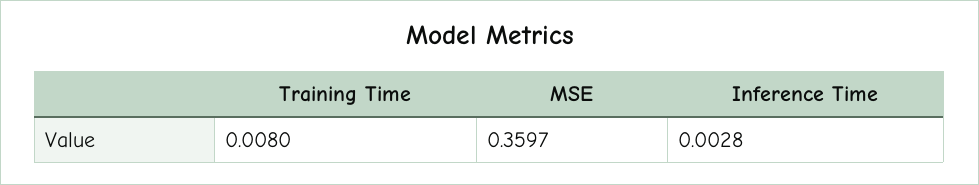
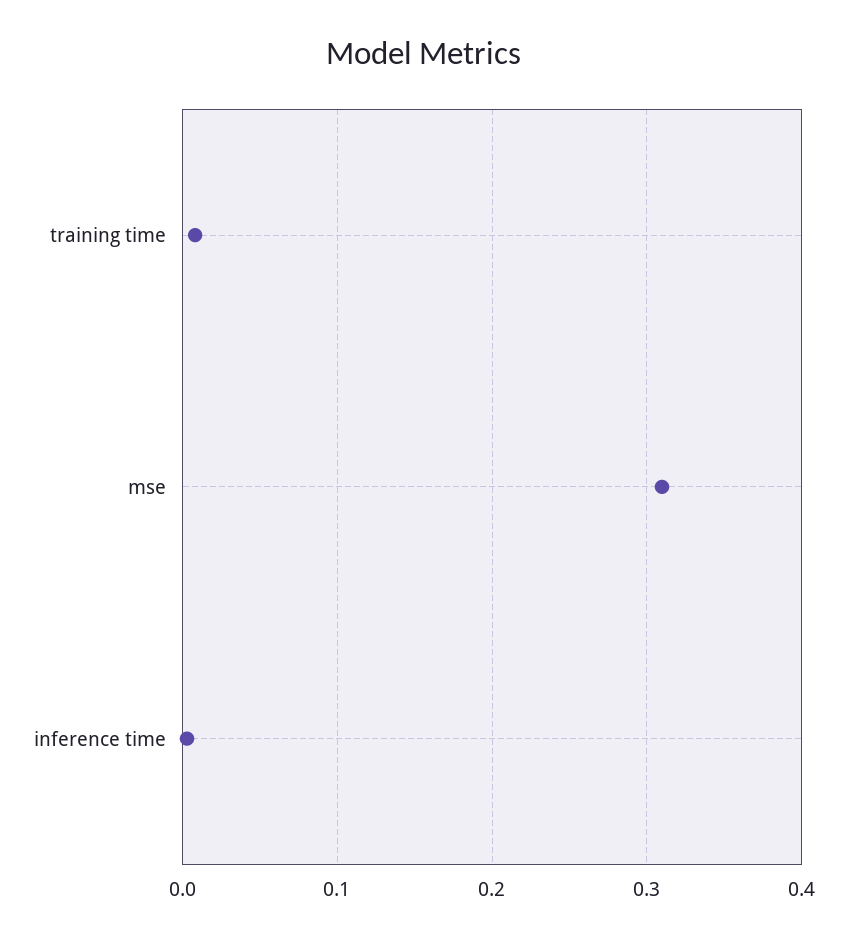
  {
    "Training Time": 0.008,
-   "MSE": 0.3597,
+   "MSE": 0.31,
    "Inference Time": 0.0028
  }

